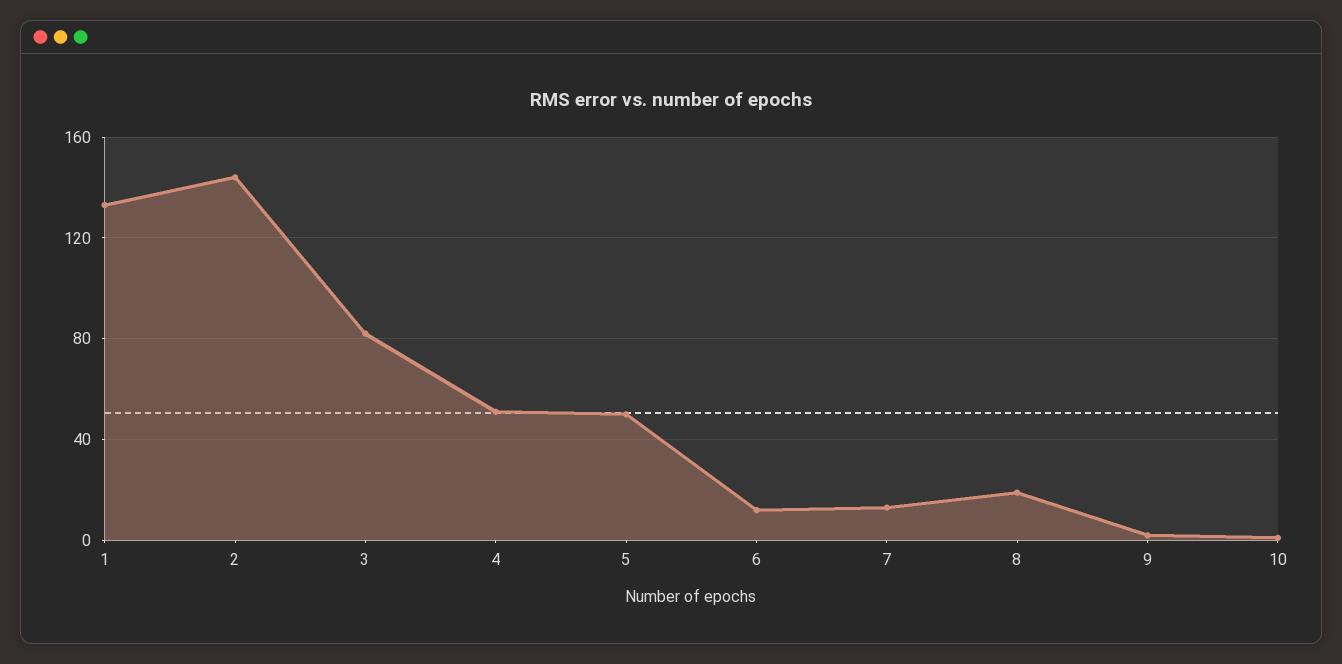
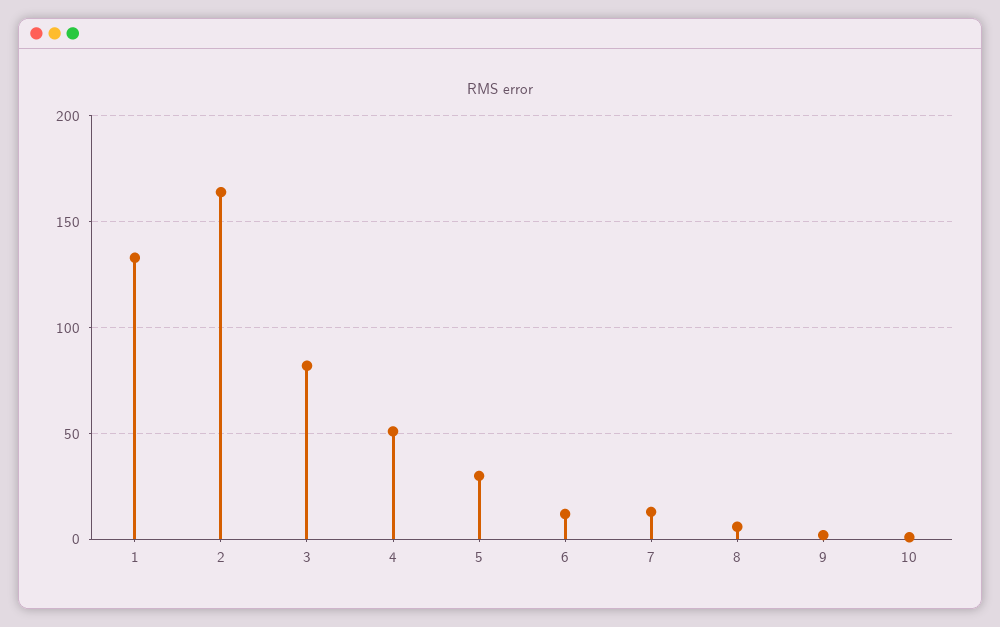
  {
    "1": 135,
-   "2": 145,
+   "2": 165,
    "3": 80,
    "4": 50,
-   "5": 50,
+   "5": 30,
    "6": 10,
    "7": 15,
-   "8": 20,
+   "8": 5,
    "9": 0,
    "10": 0
  }

